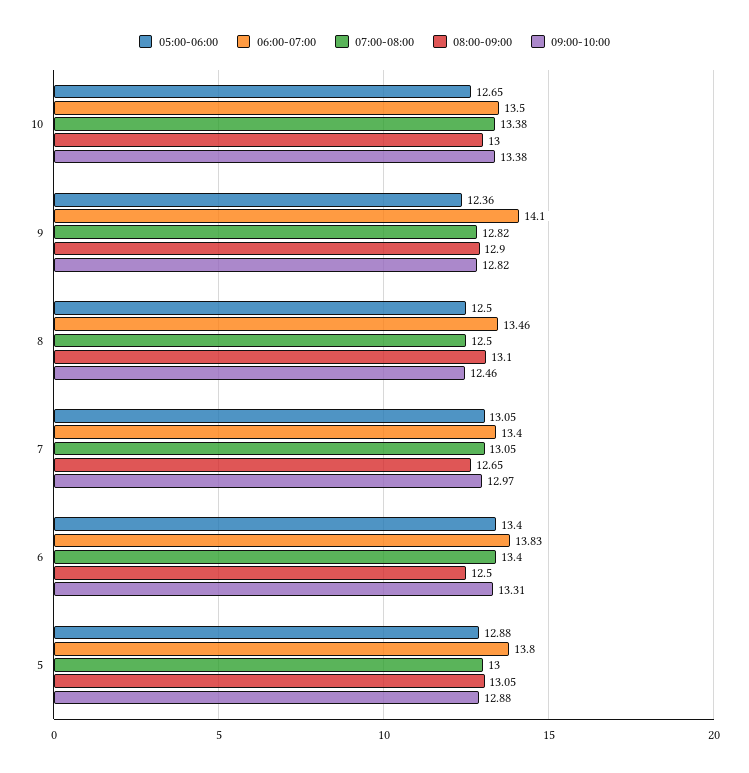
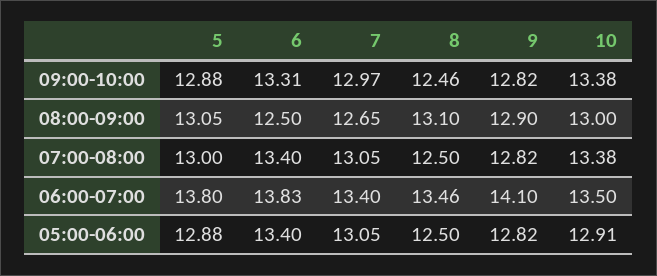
  {
    "05:00-06:00": {
-     "10": 12.65,
+     "10": 12.91,
-     "9": 12.36,
+     "9": 12.82,
      "8": 12.5,
      "7": 13.05,
      "6": 13.4,
      "5": 12.88
    },
    "06:00-07:00": {
      "10": 13.5,
      "9": 14.1,
      "8": 13.46,
      "7": 13.4,
      "6": 13.83,
      "5": 13.8
    },
    "07:00-08:00": {
      "10": 13.38,
      "9": 12.82,
      "8": 12.5,
      "7": 13.05,
      "6": 13.4,
      "5": 13
    },
    "08:00-09:00": {
      "10": 13,
      "9": 12.9,
      "8": 13.1,
      "7": 12.65,
      "6": 12.5,
      "5": 13.05
    },
    "09:00-10:00": {
      "10": 13.38,
      "9": 12.82,
      "8": 12.46,
      "7": 12.97,
      "6": 13.31,
      "5": 12.88
    }
  }

